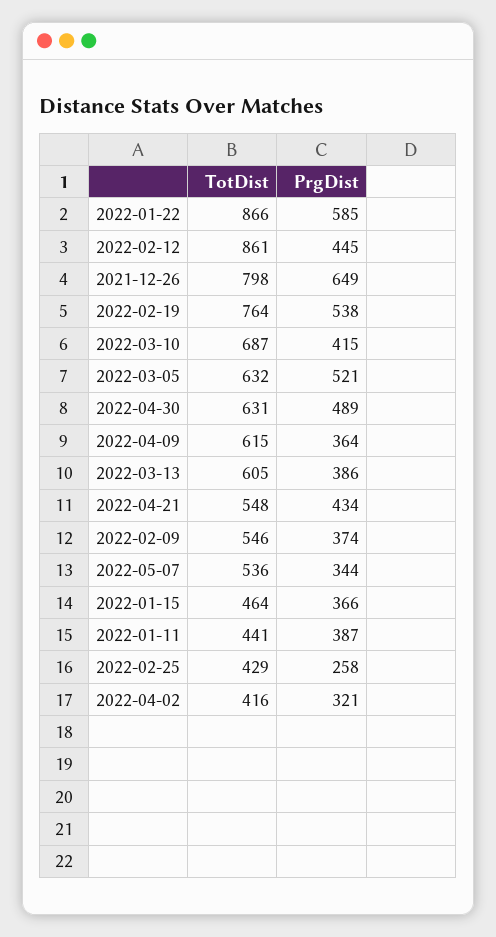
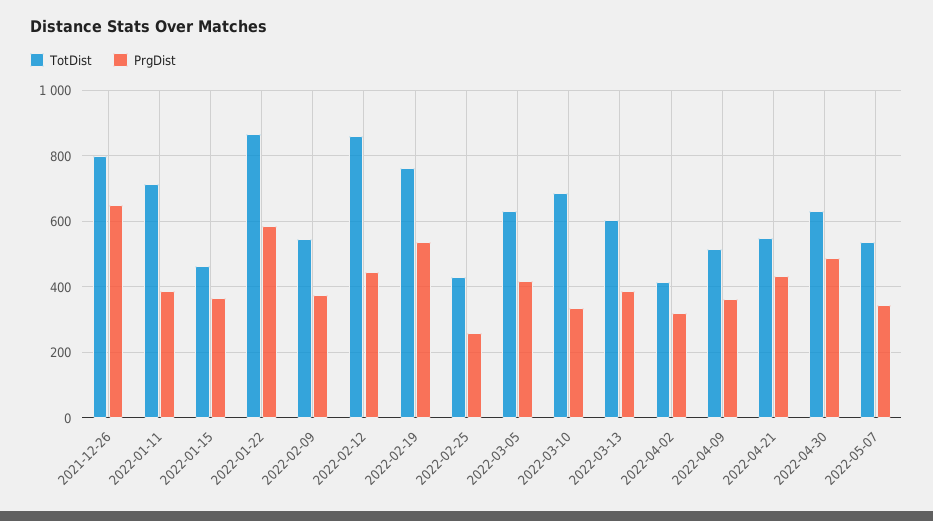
  {
    "TotDist": {
      "2022-01-22": 866,
      "2022-02-12": 861,
      "2021-12-26": 798,
      "2022-02-19": 764,
      "2022-03-10": 687,
      "2022-03-05": 632,
      "2022-04-30": 631,
-     "2022-04-09": 615,
+     "2022-04-09": 520,
      "2022-03-13": 605,
      "2022-04-21": 548,
      "2022-02-09": 546,
      "2022-05-07": 536,
      "2022-01-15": 464,
-     "2022-01-11": 441,
+     "2022-01-11": 720,
      "2022-02-25": 429,
      "2022-04-02": 416
    },
    "PrgDist": {
      "2022-01-22": 585,
      "2022-02-12": 445,
      "2021-12-26": 649,
      "2022-02-19": 538,
-     "2022-03-10": 415,
+     "2022-03-10": 340,
-     "2022-03-05": 521,
+     "2022-03-05": 420,
      "2022-04-30": 489,
      "2022-04-09": 364,
      "2022-03-13": 386,
      "2022-04-21": 434,
      "2022-02-09": 374,
      "2022-05-07": 344,
      "2022-01-15": 366,
      "2022-01-11": 387,
      "2022-02-25": 258,
      "2022-04-02": 321
    }
  }

